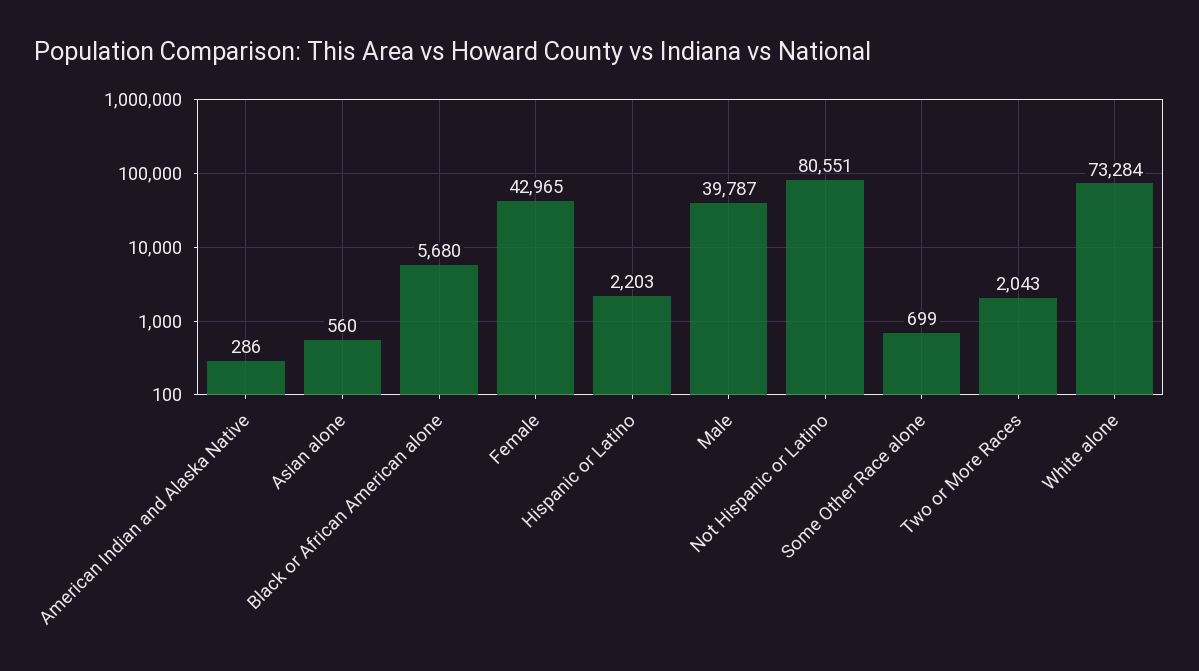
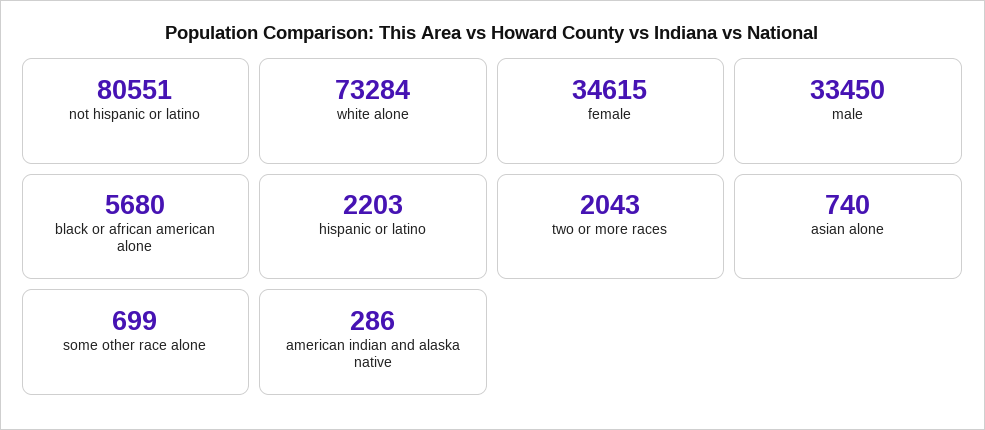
  {
    "American Indian and Alaska Native": 286,
-   "Asian alone": 560,
+   "Asian alone": 740,
    "Black or African American alone": 5680,
-   "Female": 42965,
+   "Female": 34615,
    "Hispanic or Latino": 2203,
-   "Male": 39787,
+   "Male": 33450,
    "Not Hispanic or Latino": 80551,
    "Some Other Race alone": 699,
    "Two or More Races": 2043,
    "White alone": 73284
  }

